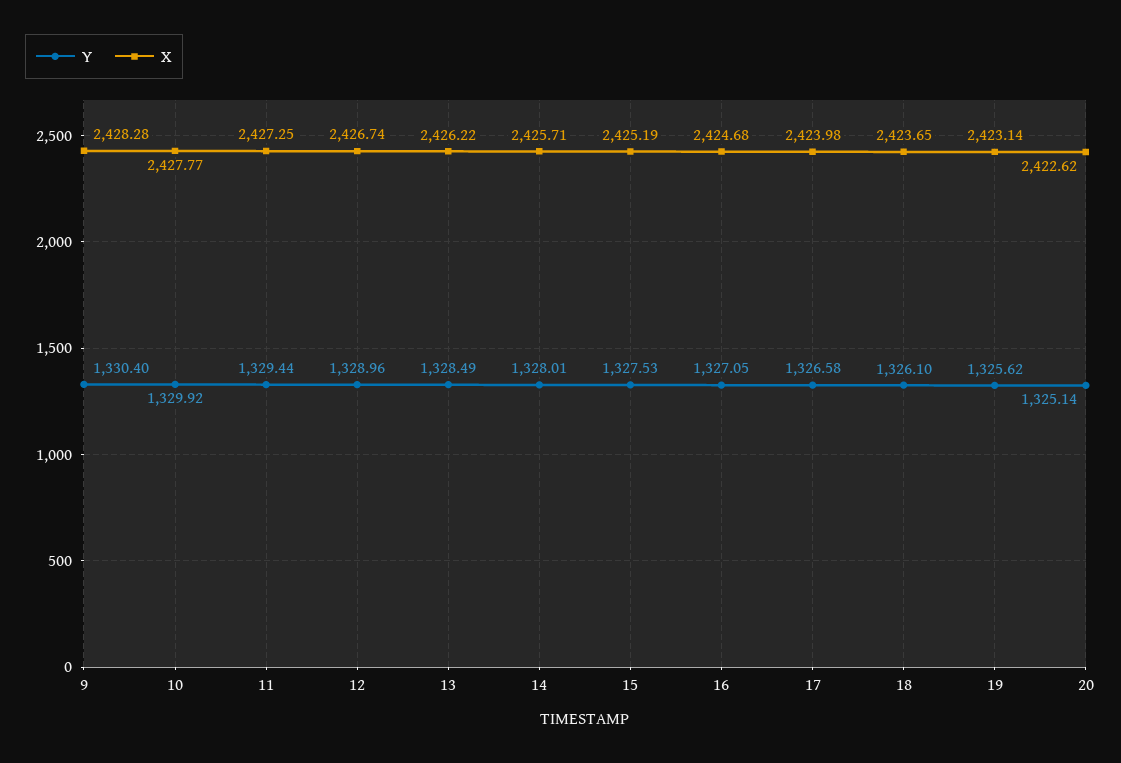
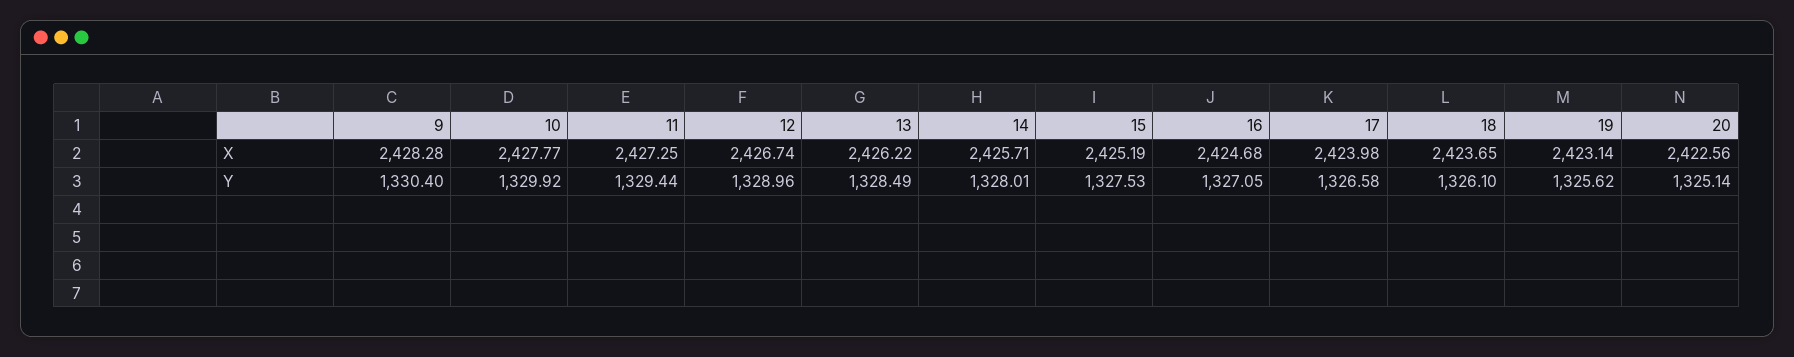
  {
    "Y": {
      "9": 1330.4,
      "10": 1329.92,
      "11": 1329.44,
      "12": 1328.96,
      "13": 1328.49,
      "14": 1328.01,
      "15": 1327.53,
      "16": 1327.05,
      "17": 1326.58,
      "18": 1326.1,
      "19": 1325.62,
      "20": 1325.14
    },
    "X": {
      "9": 2428.28,
      "10": 2427.77,
      "11": 2427.25,
      "12": 2426.74,
      "13": 2426.22,
      "14": 2425.71,
      "15": 2425.19,
      "16": 2424.68,
      "17": 2423.98,
      "18": 2423.65,
      "19": 2423.14,
-     "20": 2422.62
+     "20": 2422.56
    }
  }

